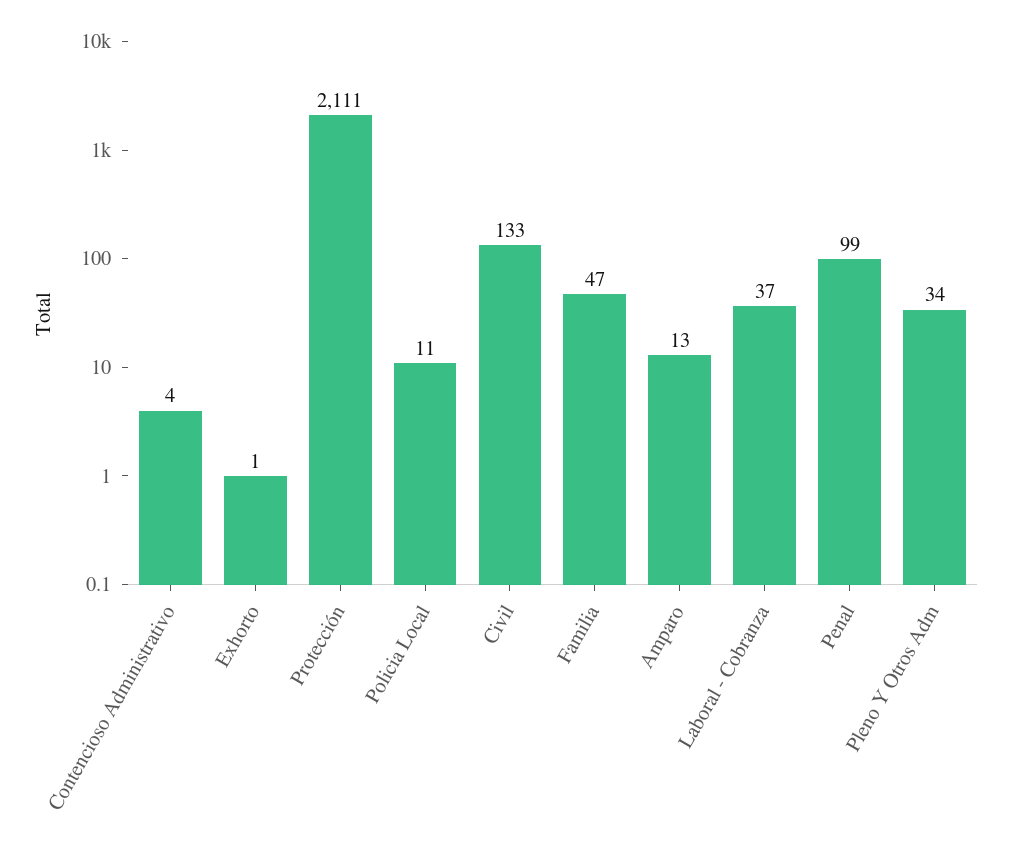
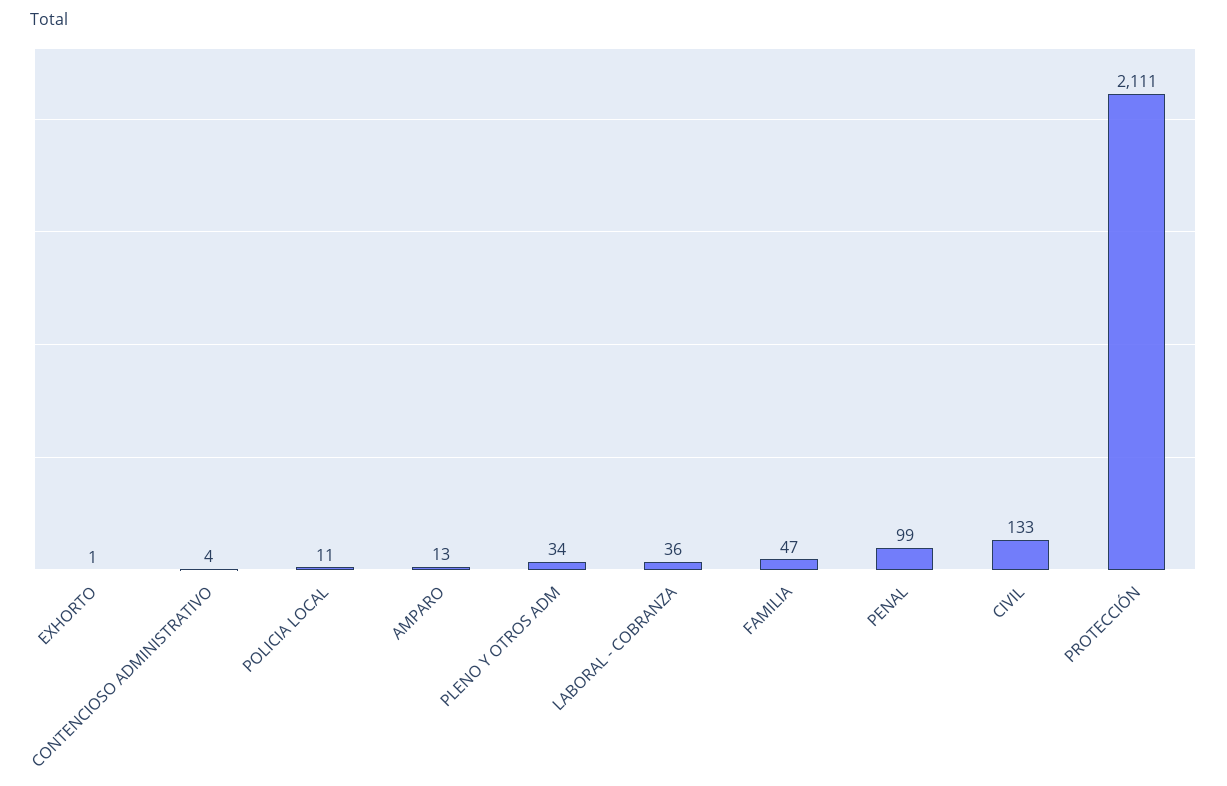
  {
    "Contencioso Administrativo": 4,
    "Exhorto": 1,
    "Protección": 2111,
    "Policia Local": 11,
    "Civil": 133,
    "Familia": 47,
    "Amparo": 13,
-   "Laboral - Cobranza": 37,
+   "Laboral - Cobranza": 36,
    "Penal": 99,
    "Pleno Y Otros Adm": 34
  }

